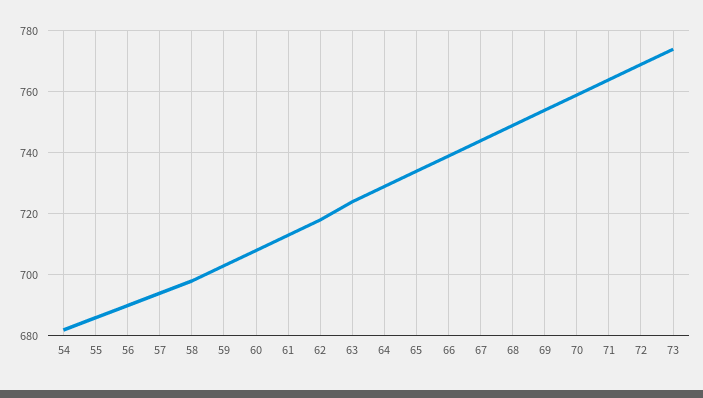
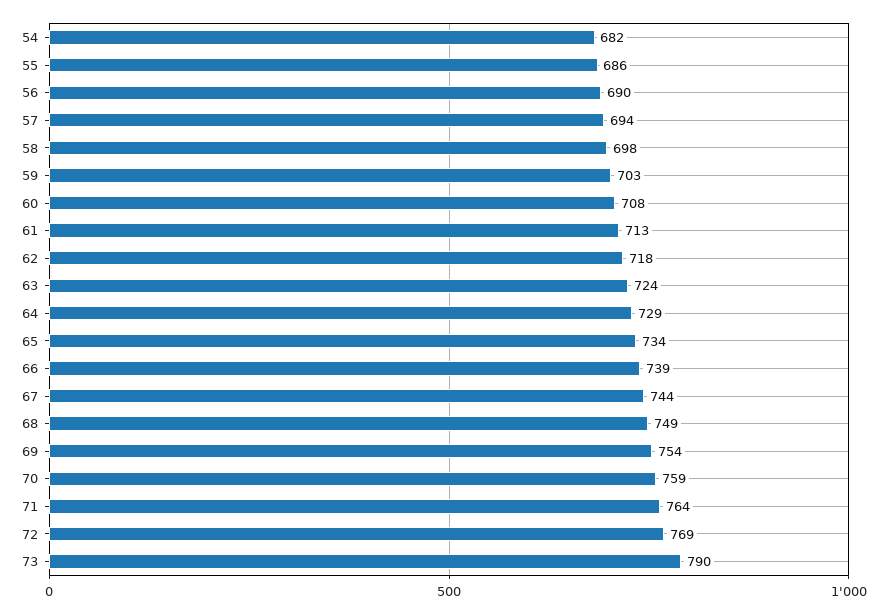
  {
    "54": 682,
    "55": 686,
    "56": 690,
    "57": 694,
    "58": 698,
    "59": 703,
    "60": 708,
    "61": 713,
    "62": 718,
    "63": 724,
    "64": 729,
    "65": 734,
    "66": 739,
    "67": 744,
    "68": 749,
    "69": 754,
    "70": 759,
    "71": 764,
    "72": 769,
-   "73": 775
+   "73": 790
  }

